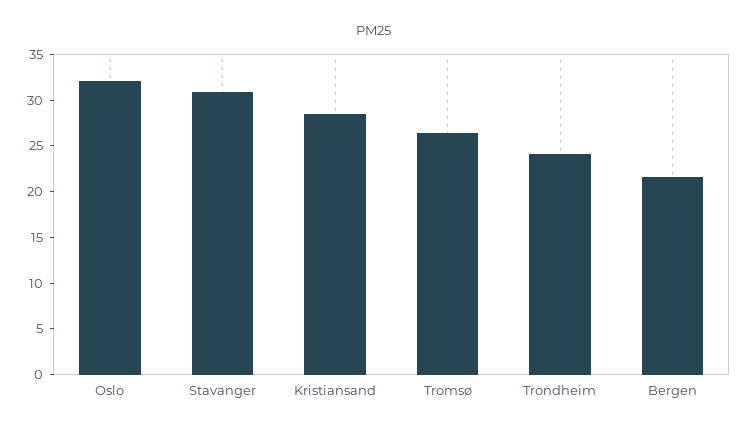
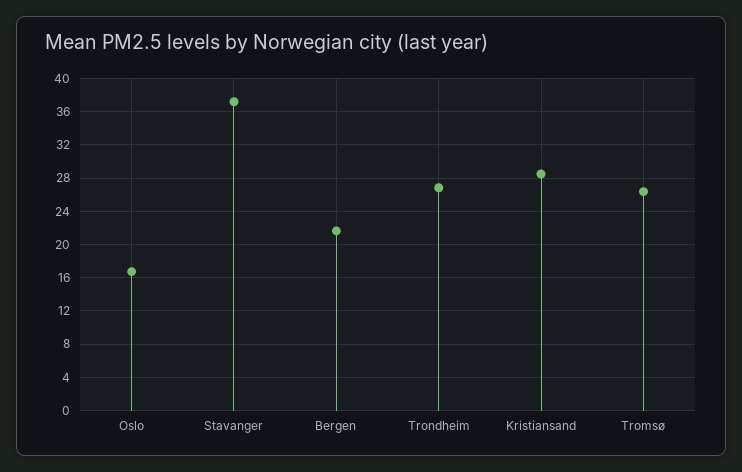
  {
-   "Oslo": 32,
+   "Oslo": 17,
-   "Stavanger": 31,
+   "Stavanger": 37,
    "Kristiansand": 28,
    "Tromsø": 26,
-   "Trondheim": 24,
+   "Trondheim": 27,
    "Bergen": 22
  }

